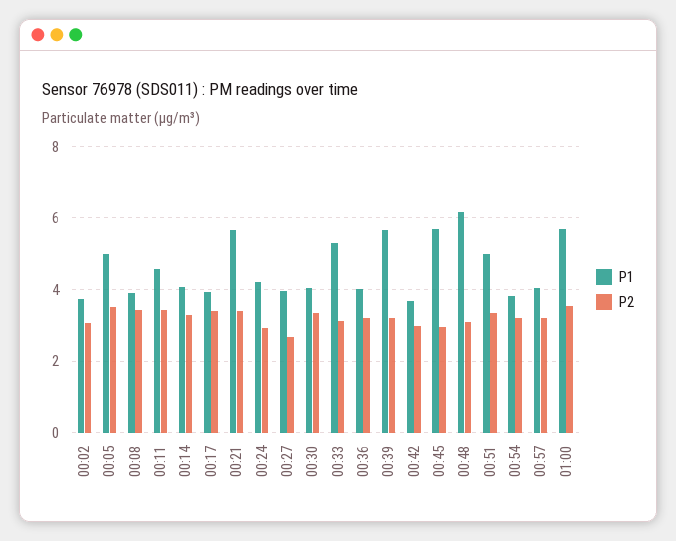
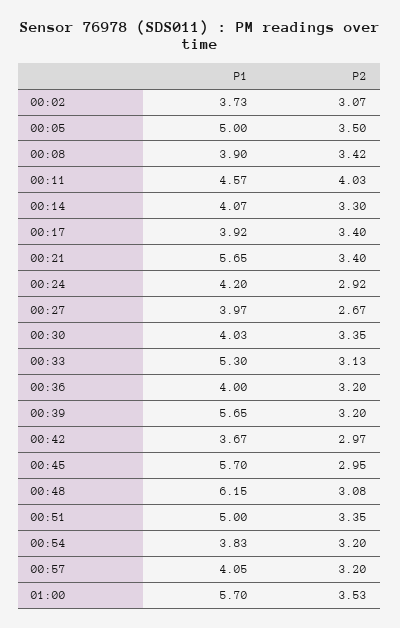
  {
    "P1": {
      "00:02": 3.73,
      "00:05": 5,
      "00:08": 3.9,
      "00:11": 4.57,
      "00:14": 4.07,
      "00:17": 3.92,
      "00:21": 5.65,
      "00:24": 4.2,
      "00:27": 3.97,
      "00:30": 4.03,
      "00:33": 5.3,
      "00:36": 4,
      "00:39": 5.65,
      "00:42": 3.67,
      "00:45": 5.7,
      "00:48": 6.15,
      "00:51": 5,
      "00:54": 3.83,
      "00:57": 4.05,
      "01:00": 5.7
    },
    "P2": {
      "00:02": 3.07,
      "00:05": 3.5,
      "00:08": 3.42,
-     "00:11": 3.4,
+     "00:11": 4.03,
      "00:14": 3.3,
      "00:17": 3.4,
      "00:21": 3.4,
      "00:24": 2.92,
      "00:27": 2.67,
      "00:30": 3.35,
      "00:33": 3.13,
      "00:36": 3.2,
      "00:39": 3.2,
      "00:42": 2.97,
      "00:45": 2.95,
      "00:48": 3.08,
      "00:51": 3.35,
      "00:54": 3.2,
      "00:57": 3.2,
      "01:00": 3.53
    }
  }

